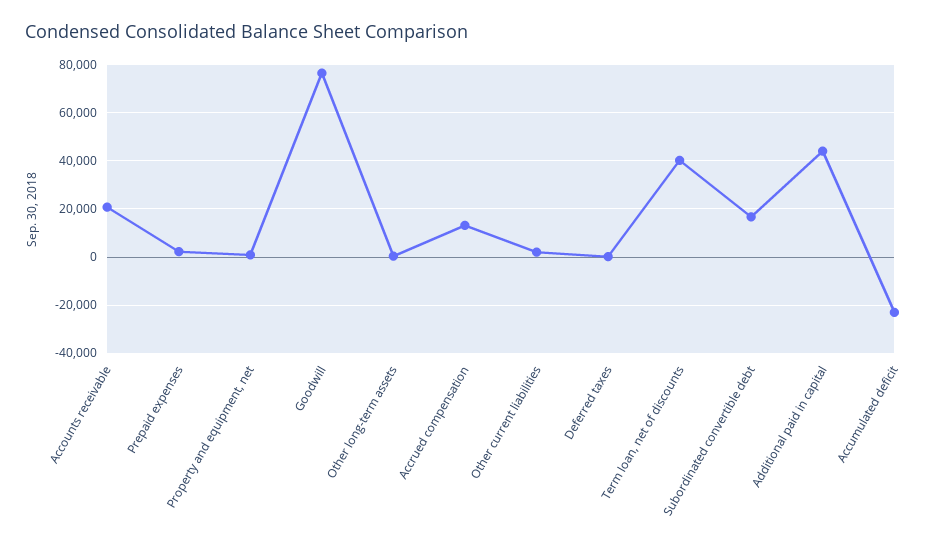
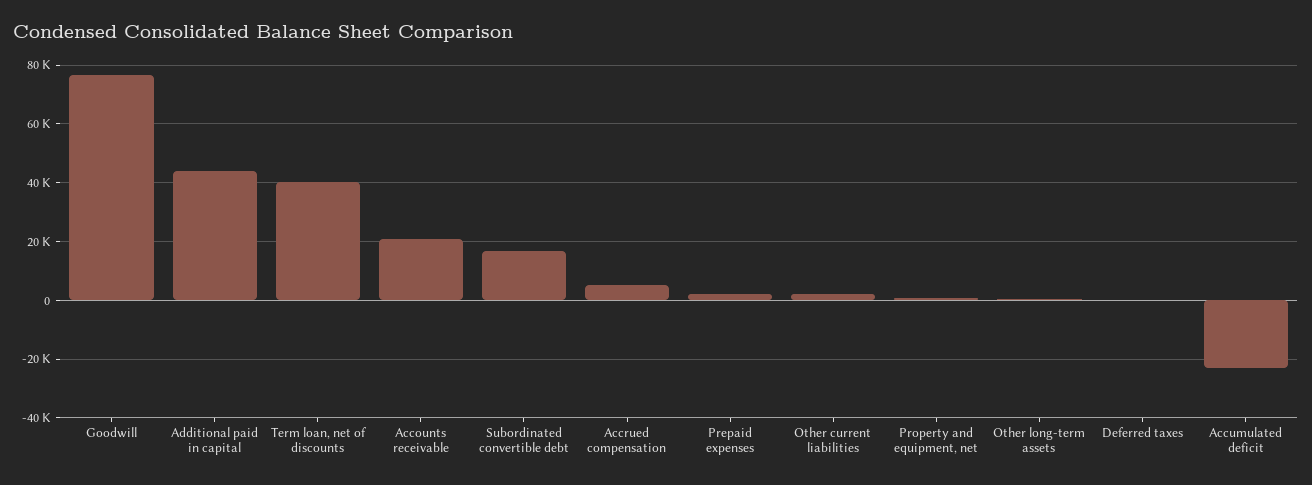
  {
    "Accounts receivable": 20000,
    "Prepaid expenses": 2500,
    "Property and equipment, net": 0,
    "Goodwill": 77500,
    "Other long-term assets": 0,
-   "Accrued compensation": 12500,
+   "Accrued compensation": 5000,
    "Other current liabilities": 2500,
    "Deferred taxes": 0,
    "Term loan, net of discounts": 40000,
    "Subordinated convertible debt": 17500,
    "Additional paid in capital": 45000,
    "Accumulated deficit": -22500
  }

